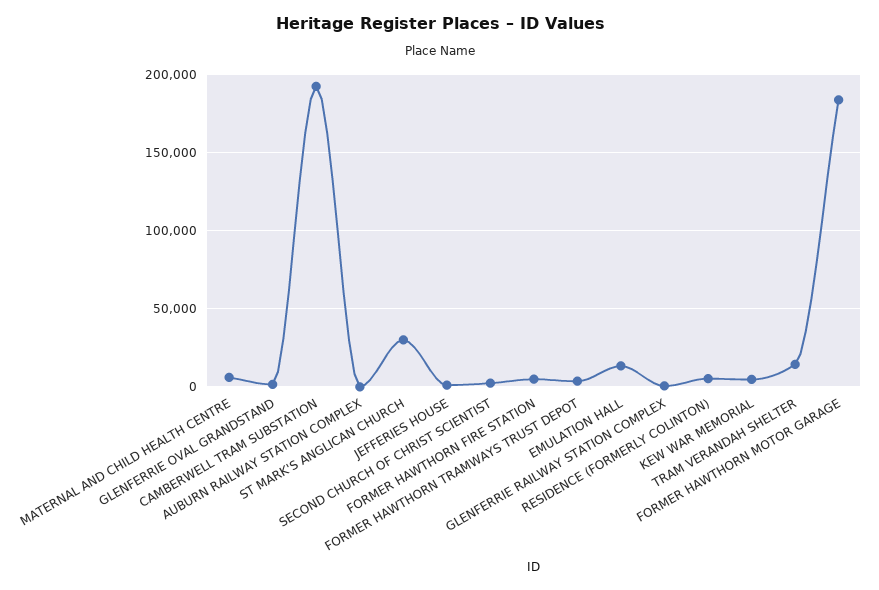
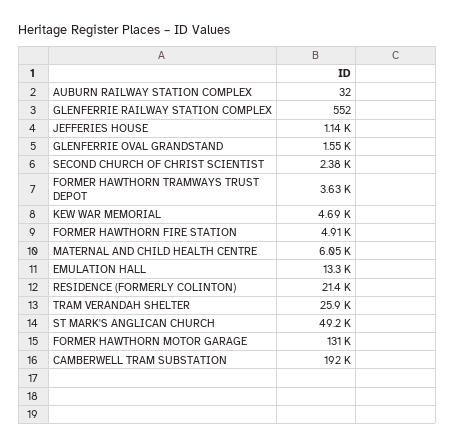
  {
    "MATERNAL AND CHILD HEALTH CENTRE": 6050,
    "GLENFERRIE OVAL GRANDSTAND": 1550,
    "CAMBERWELL TRAM SUBSTATION": 192000,
    "AUBURN RAILWAY STATION COMPLEX": 32,
-   "ST MARK'S ANGLICAN CHURCH": 30000,
+   "ST MARK'S ANGLICAN CHURCH": 49200,
    "JEFFERIES HOUSE": 1140,
    "SECOND CHURCH OF CHRIST SCIENTIST": 2380,
    "FORMER HAWTHORN FIRE STATION": 4910,
    "FORMER HAWTHORN TRAMWAYS TRUST DEPOT": 3630,
    "EMULATION HALL": 13300,
    "GLENFERRIE RAILWAY STATION COMPLEX": 552,
-   "RESIDENCE (FORMERLY COLINTON)": 5000,
+   "RESIDENCE (FORMERLY COLINTON)": 21400,
    "KEW WAR MEMORIAL": 4690,
-   "TRAM VERANDAH SHELTER": 15000,
+   "TRAM VERANDAH SHELTER": 25900,
-   "FORMER HAWTHORN MOTOR GARAGE": 185000
+   "FORMER HAWTHORN MOTOR GARAGE": 131000
  }

